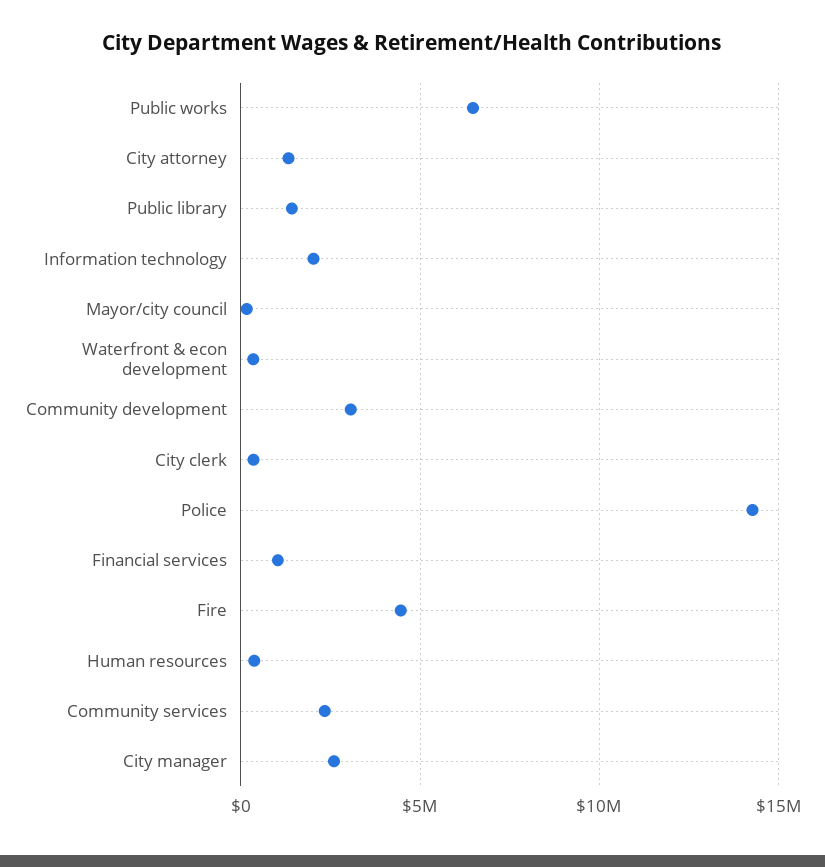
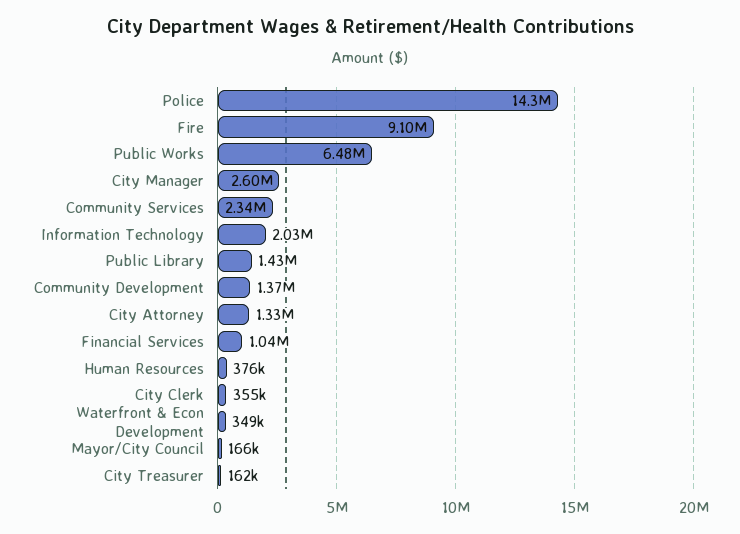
  {
    "Public works": 6480000,
    "City attorney": 1330000,
    "Public library": 1430000,
    "Information technology": 2030000,
    "Mayor/city council": 166000,
    "Waterfront & econ development": 349000,
-   "Community development": 3000000,
+   "Community development": 1370000,
    "City clerk": 355000,
    "Police": 14300000,
    "Financial services": 1040000,
-   "Fire": 4500000,
+   "Fire": 9100000,
    "Human resources": 376000,
    "Community services": 2340000,
-   "City manager": 2600000
+   "City manager": 2600000,
+   "City Treasurer": 162000
  }

